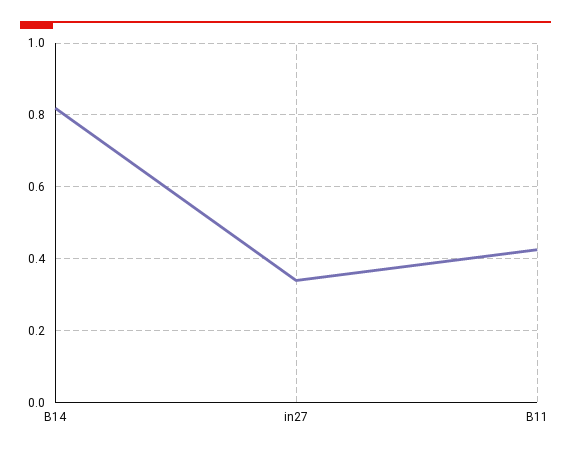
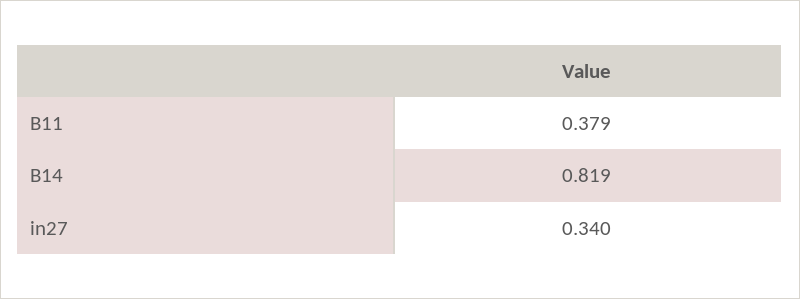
  {
    "B14": 0.819,
    "in27": 0.34,
-   "B11": 0.42
+   "B11": 0.379
  }

